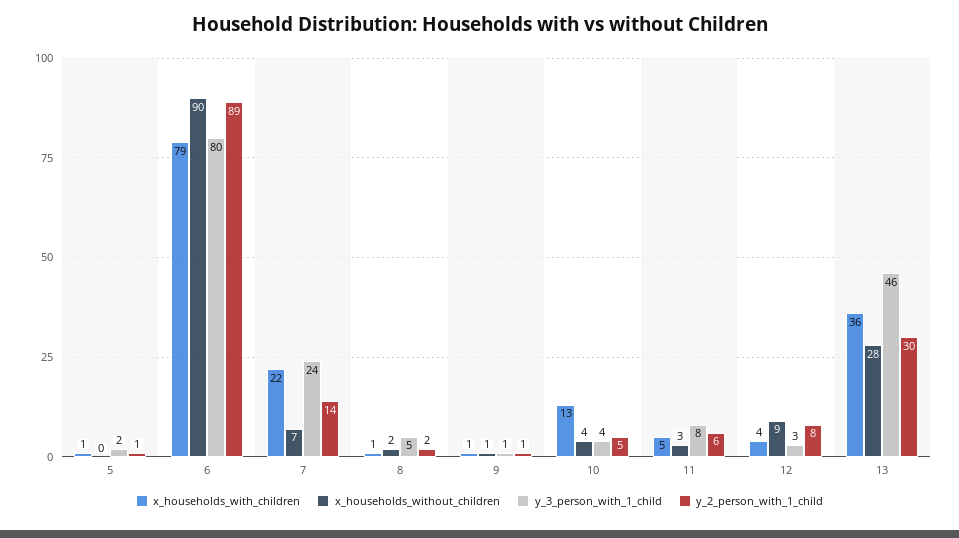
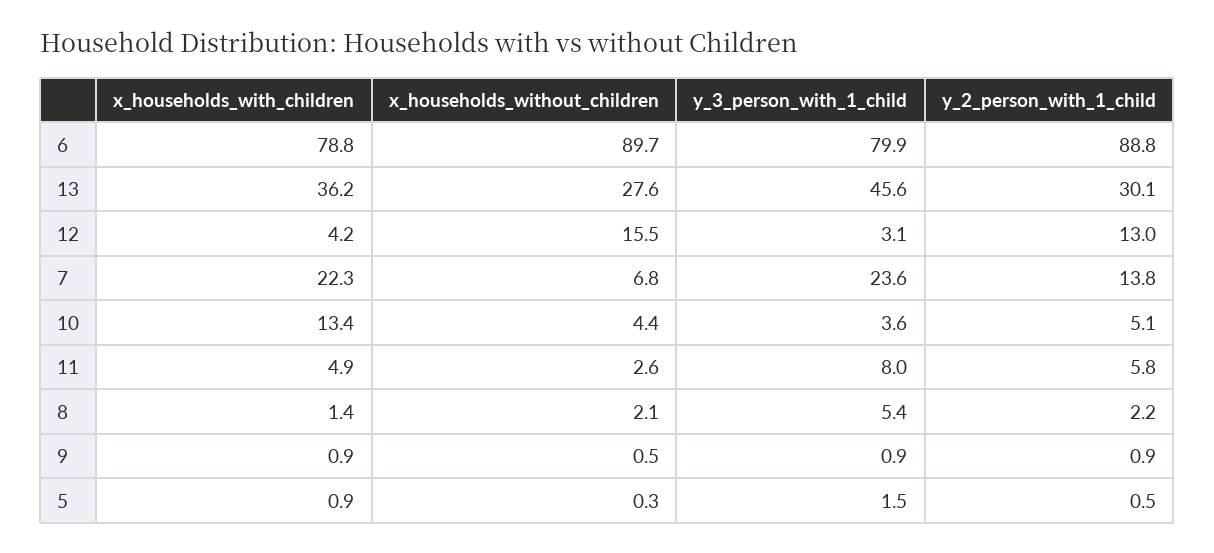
  {
    "x_households_with_children": {
      "5": 0.9,
      "6": 78.8,
      "7": 22.3,
      "8": 1.4,
      "9": 0.9,
      "10": 13.4,
      "11": 4.9,
      "12": 4.2,
      "13": 36.2
    },
    "x_households_without_children": {
      "5": 0.3,
      "6": 89.7,
      "7": 6.8,
      "8": 2.1,
      "9": 0.5,
      "10": 4.4,
      "11": 2.6,
-     "12": 9,
+     "12": 15.5,
      "13": 27.6
    },
    "y_3_person_with_1_child": {
      "5": 1.5,
      "6": 79.9,
      "7": 23.6,
      "8": 5.4,
      "9": 0.9,
      "10": 3.6,
      "11": 8,
      "12": 3.1,
      "13": 45.6
    },
    "y_2_person_with_1_child": {
      "5": 0.5,
      "6": 88.8,
      "7": 13.8,
      "8": 2.2,
      "9": 0.9,
      "10": 5.1,
      "11": 5.8,
-     "12": 8,
+     "12": 13,
      "13": 30.1
    }
  }

